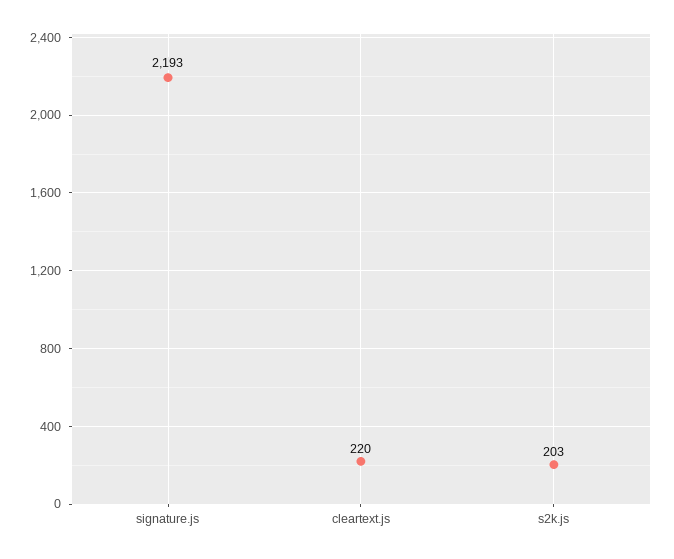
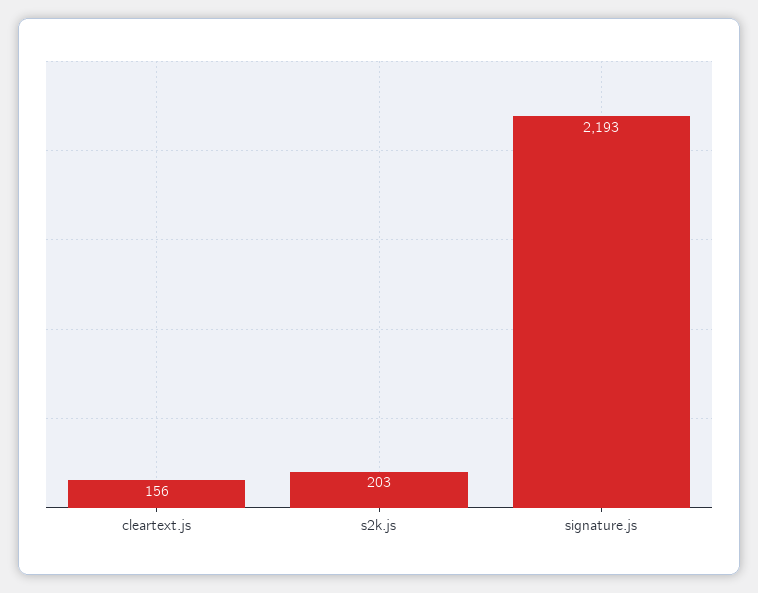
  {
    "signature.js": 2193,
-   "cleartext.js": 220,
+   "cleartext.js": 156,
    "s2k.js": 203
  }

